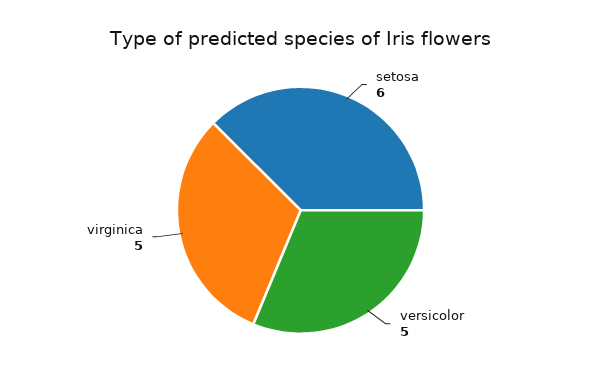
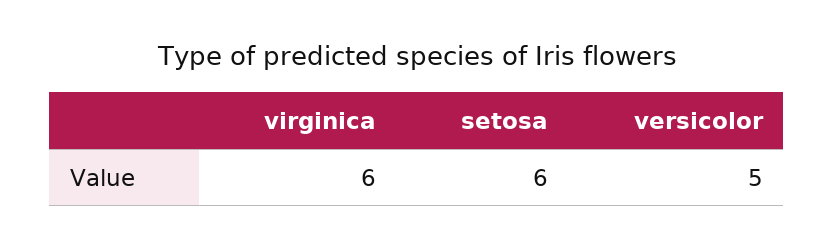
  {
    "setosa": 6,
    "versicolor": 5,
-   "virginica": 5
+   "virginica": 6
  }

